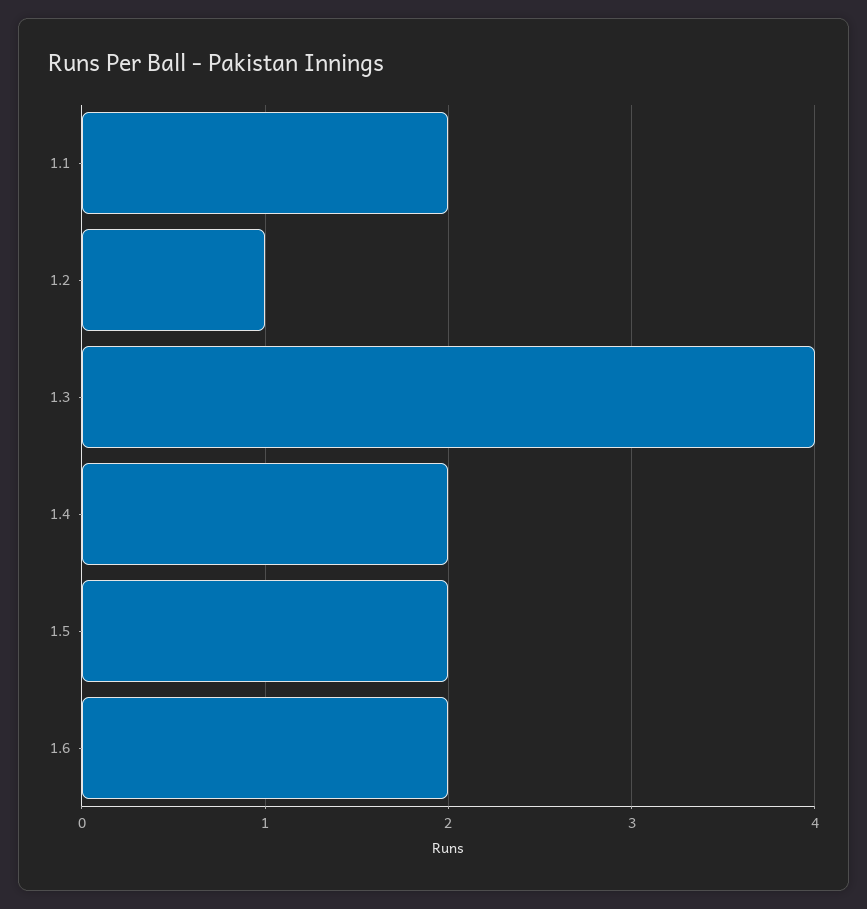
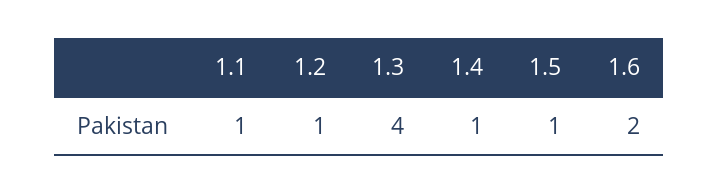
  {
-   "1.1": 2,
+   "1.1": 1,
    "1.2": 1,
    "1.3": 4,
-   "1.4": 2,
+   "1.4": 1,
-   "1.5": 2,
+   "1.5": 1,
    "1.6": 2
  }

